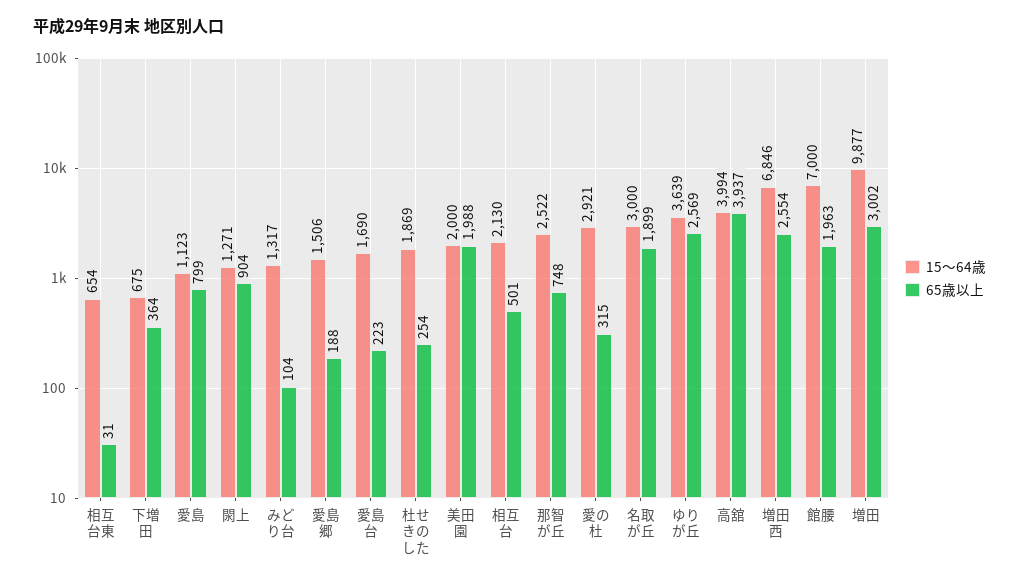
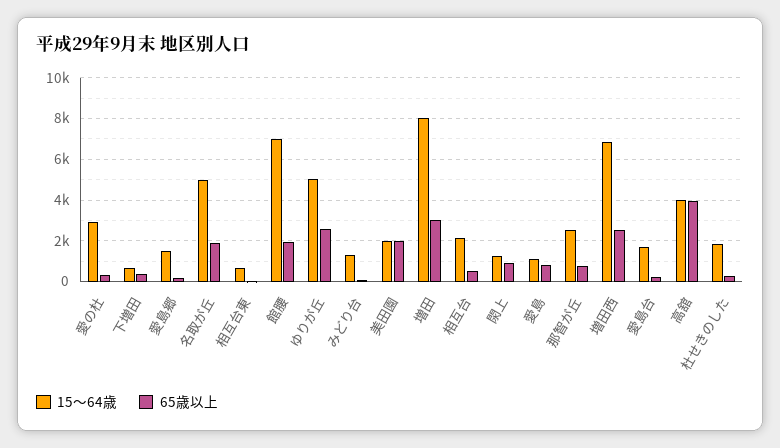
  {
    "15～64歳": {
      "相互台東": 654,
      "下増田": 675,
      "愛島": 1123,
      "閖上": 1271,
      "みどり台": 1317,
      "愛島郷": 1506,
      "愛島台": 1690,
      "杜せきのした": 1869,
      "美田園": 2000,
      "相互台": 2130,
      "那智が丘": 2522,
      "愛の杜": 2921,
-     "名取が丘": 3000,
+     "名取が丘": 5000,
-     "ゆりが丘": 3639,
+     "ゆりが丘": 5000,
      "高舘": 3994,
      "増田西": 6846,
      "館腰": 7000,
-     "増田": 9877
+     "増田": 8000
    },
    "65歳以上": {
      "相互台東": 31,
      "下増田": 364,
      "愛島": 799,
      "閖上": 904,
      "みどり台": 104,
      "愛島郷": 188,
      "愛島台": 223,
      "杜せきのした": 254,
      "美田園": 1988,
      "相互台": 501,
      "那智が丘": 748,
      "愛の杜": 315,
      "名取が丘": 1899,
      "ゆりが丘": 2569,
      "高舘": 3937,
      "増田西": 2554,
      "館腰": 1963,
      "増田": 3002
    }
  }

